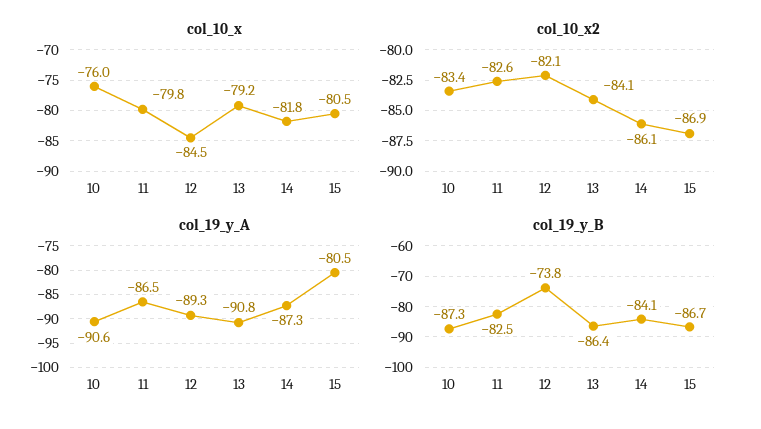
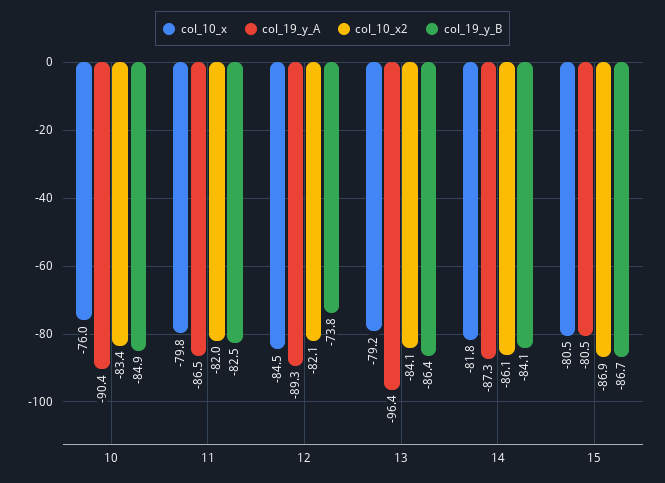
  {
    "col_10_x": {
      "10": -76,
      "11": -79.8,
      "12": -84.5,
      "13": -79.2,
      "14": -81.8,
      "15": -80.5
    },
    "col_10_x2": {
      "10": -83.4,
-     "11": -82.6,
+     "11": -82,
      "12": -82.1,
      "13": -84.1,
      "14": -86.1,
      "15": -86.9
    },
    "col_19_y_A": {
-     "10": -90.6,
+     "10": -90.4,
      "11": -86.5,
      "12": -89.3,
-     "13": -90.8,
+     "13": -96.4,
      "14": -87.3,
      "15": -80.5
    },
    "col_19_y_B": {
-     "10": -87.3,
+     "10": -84.9,
      "11": -82.5,
      "12": -73.8,
      "13": -86.4,
      "14": -84.1,
      "15": -86.7
    }
  }

